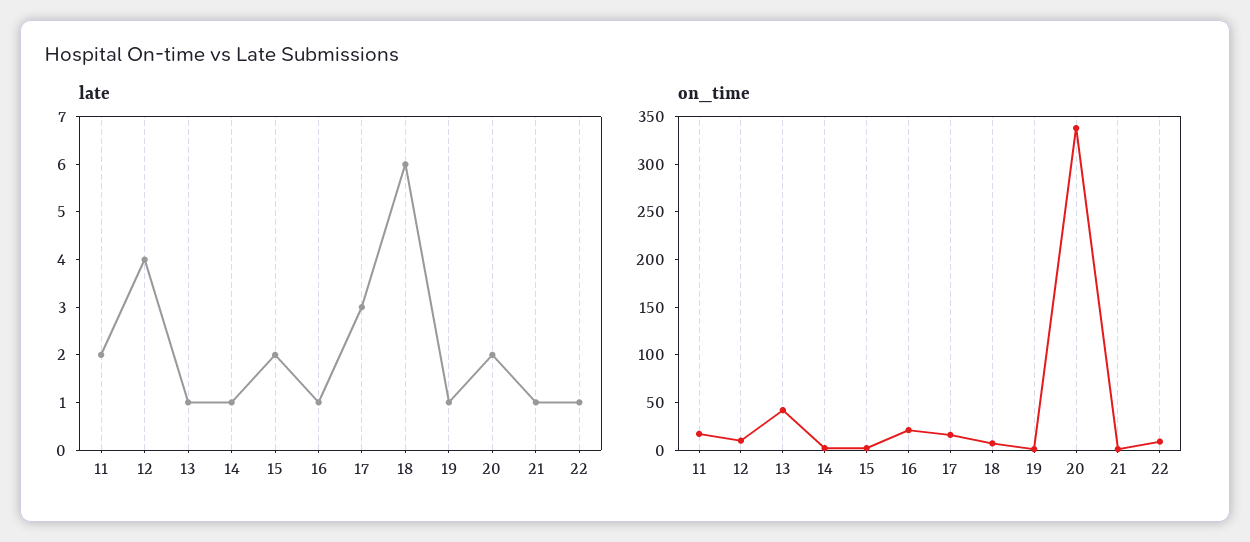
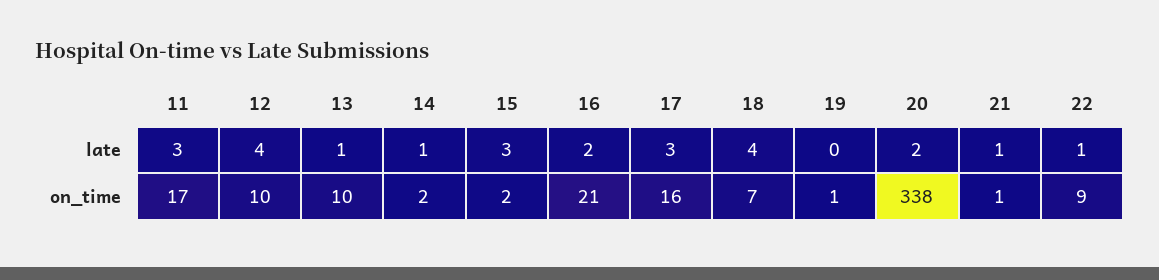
  {
    "late": {
-     "11": 2,
+     "11": 3,
      "12": 4,
      "13": 1,
      "14": 1,
-     "15": 2,
+     "15": 3,
-     "16": 1,
+     "16": 2,
      "17": 3,
-     "18": 6,
+     "18": 4,
-     "19": 1,
+     "19": 0,
      "20": 2,
      "21": 1,
      "22": 1
    },
    "on_time": {
      "11": 17,
      "12": 10,
-     "13": 40,
+     "13": 10,
      "14": 2,
      "15": 2,
      "16": 21,
      "17": 16,
      "18": 7,
      "19": 1,
      "20": 338,
      "21": 1,
      "22": 9
    }
  }

